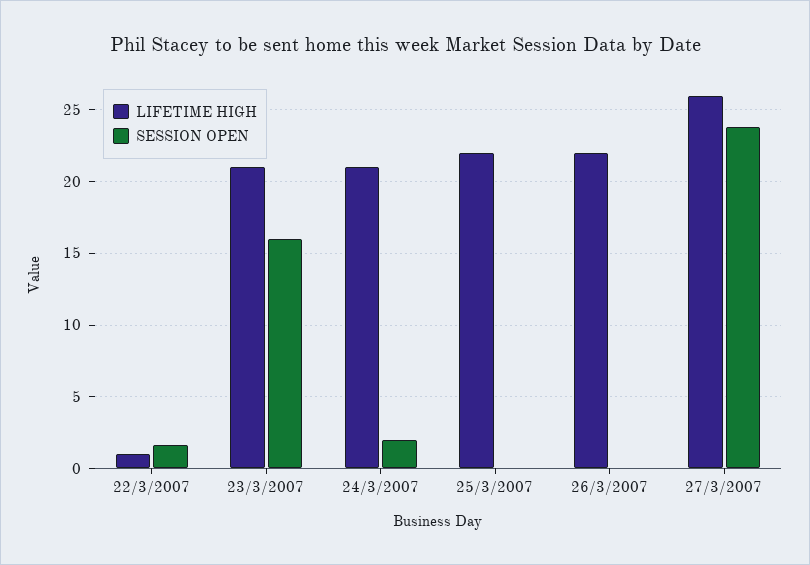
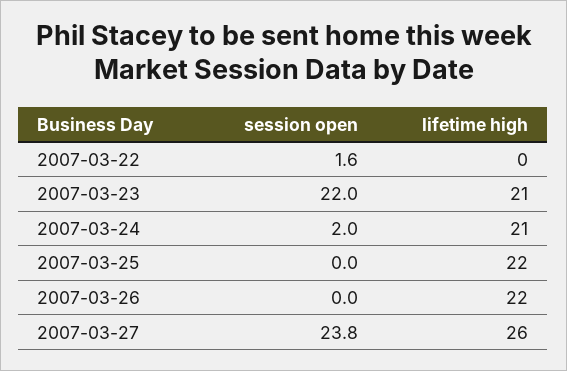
  {
    "LIFETIME HIGH": {
-     "22/3/2007": 1,
+     "22/3/2007": 0,
      "23/3/2007": 21,
      "24/3/2007": 21,
      "25/3/2007": 22,
      "26/3/2007": 22,
      "27/3/2007": 26
    },
    "SESSION OPEN": {
      "22/3/2007": 1.6,
-     "23/3/2007": 16,
+     "23/3/2007": 22,
      "24/3/2007": 2,
      "25/3/2007": 0,
      "26/3/2007": 0,
      "27/3/2007": 23.8
    }
  }

